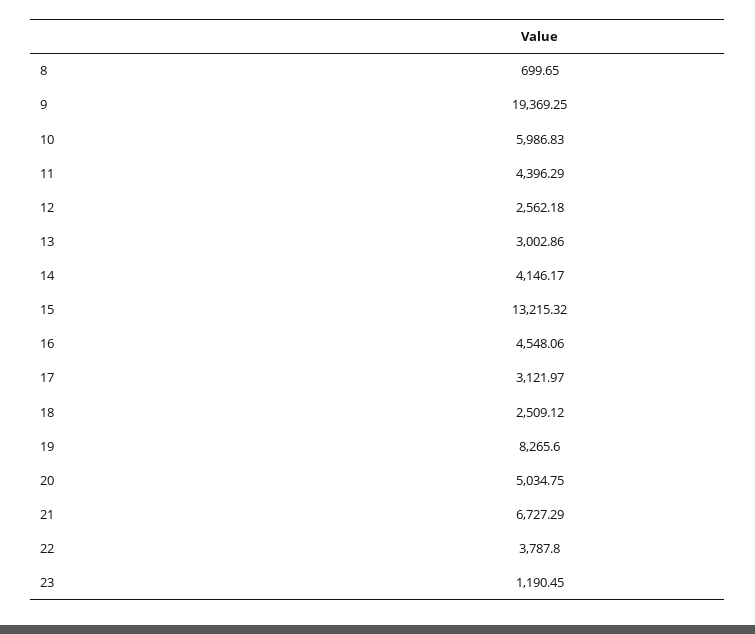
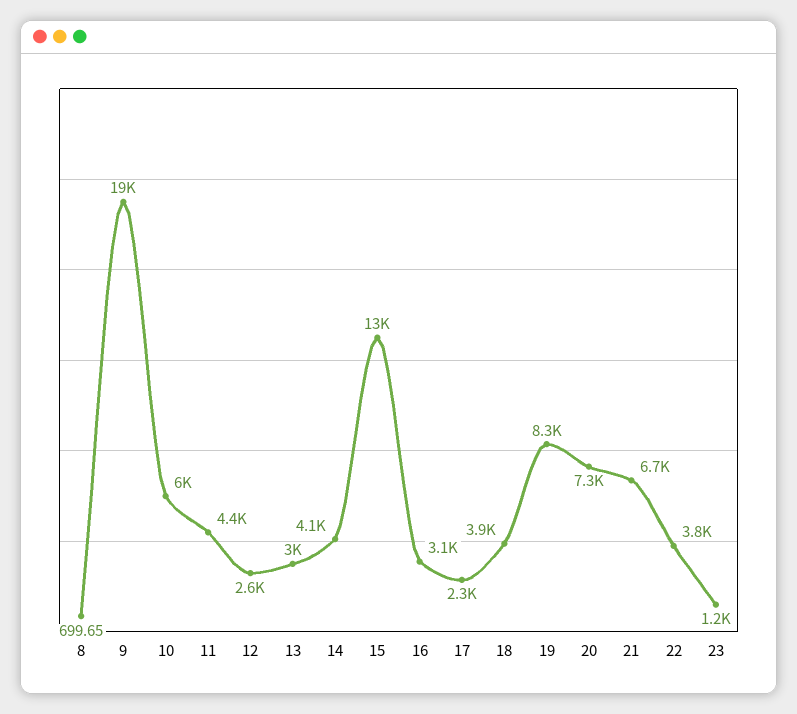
  {
    "8": 699.65,
    "9": 19369.25,
    "10": 5986.83,
    "11": 4396.29,
    "12": 2562.18,
    "13": 3002.86,
    "14": 4146.17,
    "15": 13215.32,
-   "16": 4548.06,
+   "16": 3100,
-   "17": 3121.97,
+   "17": 2300,
-   "18": 2509.12,
+   "18": 3900,
    "19": 8265.6,
-   "20": 5034.75,
+   "20": 7300,
    "21": 6727.29,
    "22": 3787.8,
    "23": 1190.45
  }

